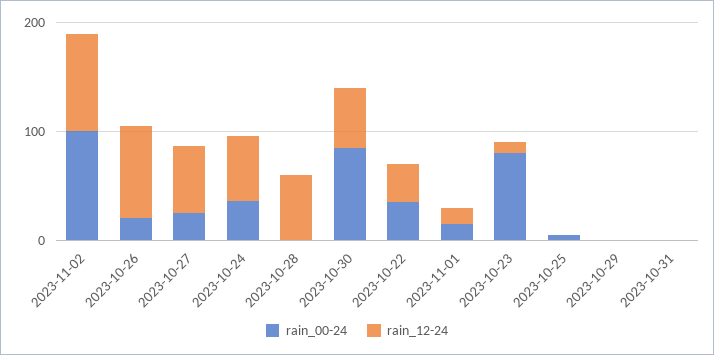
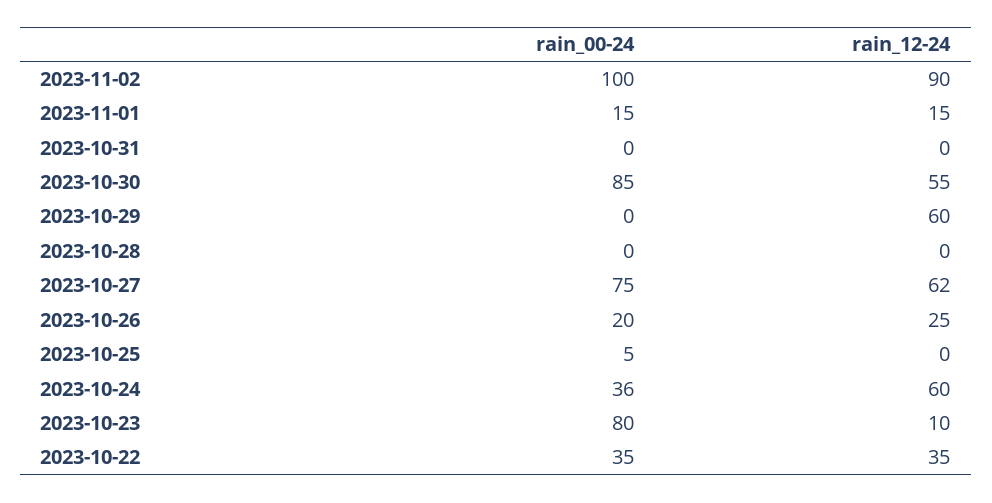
  {
    "rain_00-24": {
      "2023-11-02": 100,
      "2023-10-26": 20,
-     "2023-10-27": 20,
+     "2023-10-27": 75,
      "2023-10-24": 36,
      "2023-10-28": 0,
      "2023-10-30": 85,
      "2023-10-22": 35,
      "2023-11-01": 15,
      "2023-10-23": 80,
      "2023-10-25": 5,
      "2023-10-29": 0,
      "2023-10-31": 0
    },
    "rain_12-24": {
      "2023-11-02": 90,
-     "2023-10-26": 80,
+     "2023-10-26": 25,
      "2023-10-27": 62,
      "2023-10-24": 60,
-     "2023-10-28": 60,
+     "2023-10-28": 0,
      "2023-10-30": 55,
      "2023-10-22": 35,
      "2023-11-01": 15,
      "2023-10-23": 10,
      "2023-10-25": 0,
-     "2023-10-29": 0,
+     "2023-10-29": 60,
      "2023-10-31": 0
    }
  }

